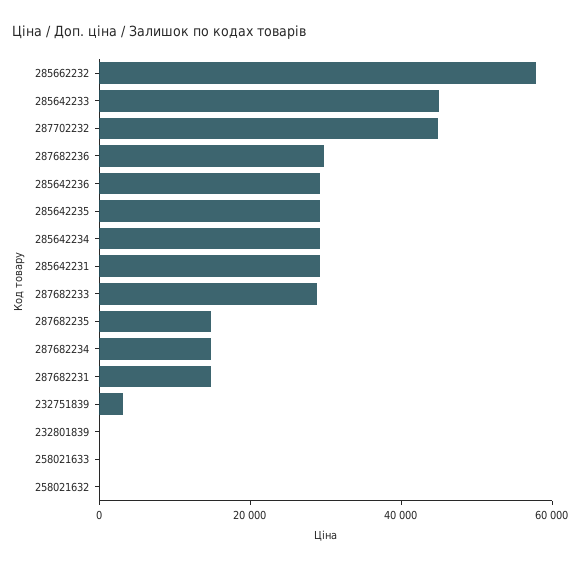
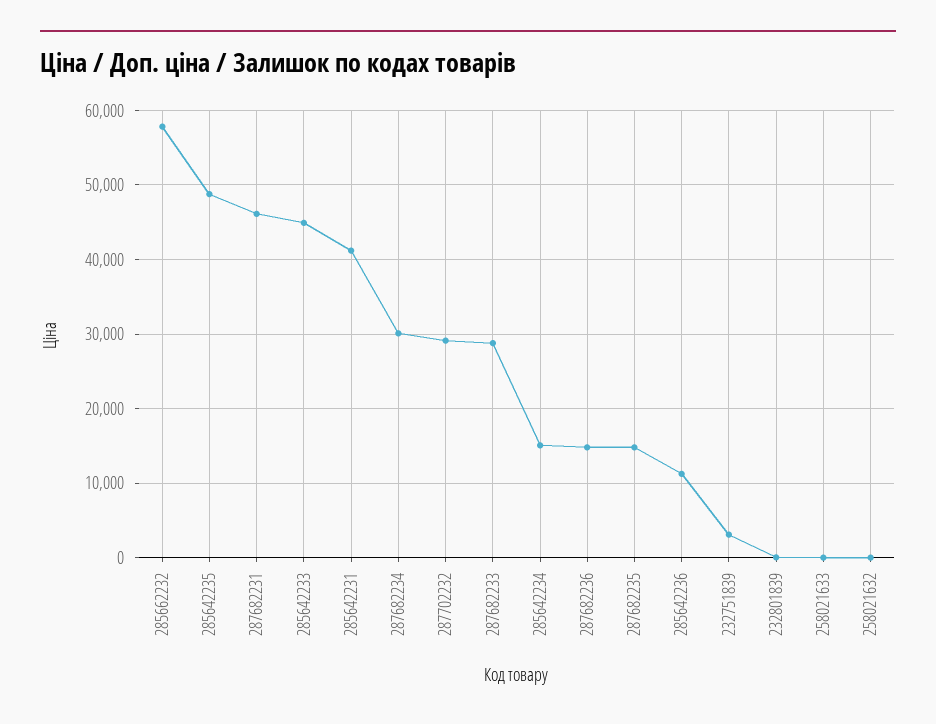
  {
    "285662232": 58000,
    "285642233": 45000,
-   "287702232": 45000,
+   "287702232": 29000,
-   "287682236": 30000,
+   "287682236": 15000,
-   "285642236": 30000,
+   "285642236": 11000,
-   "285642235": 30000,
+   "285642235": 49000,
-   "285642234": 30000,
+   "285642234": 15000,
-   "285642231": 30000,
+   "285642231": 41000,
    "287682233": 29000,
    "287682235": 15000,
-   "287682234": 15000,
+   "287682234": 30000,
-   "287682231": 15000,
+   "287682231": 46000,
    "232751839": 3000,
    "232801839": 0,
    "258021633": 0,
    "258021632": 0
  }

